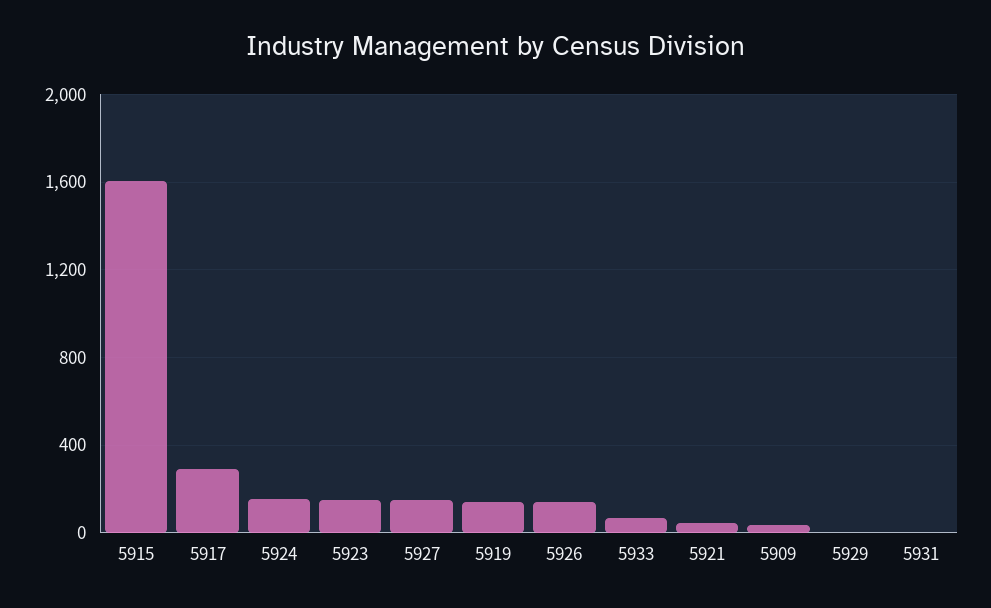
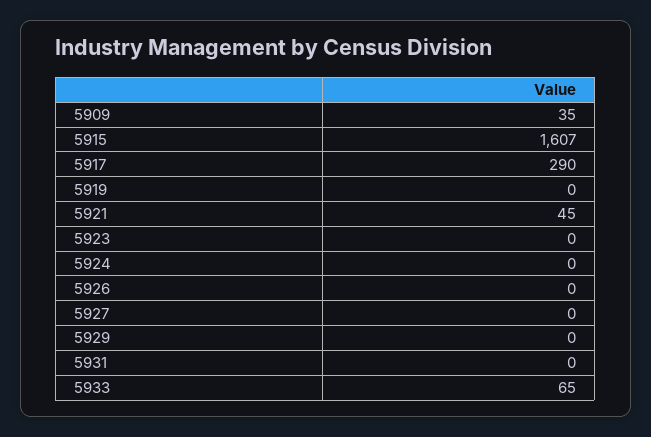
  {
    "5915": 1607,
    "5917": 290,
-   "5924": 150,
+   "5924": 0,
-   "5923": 150,
+   "5923": 0,
-   "5927": 150,
+   "5927": 0,
-   "5919": 150,
+   "5919": 0,
-   "5926": 150,
+   "5926": 0,
    "5933": 65,
    "5921": 45,
    "5909": 35,
    "5929": 0,
    "5931": 0
  }

